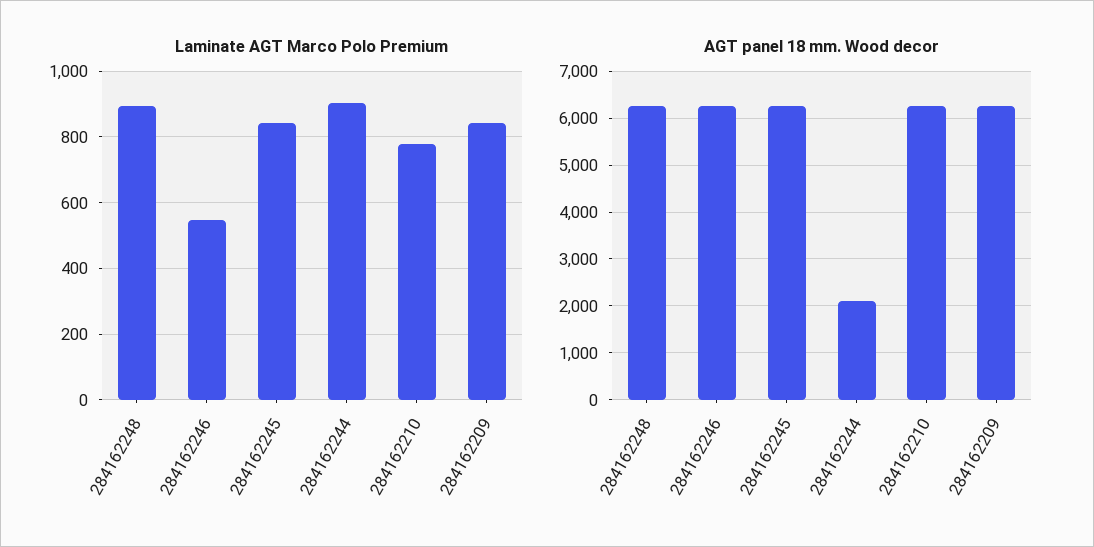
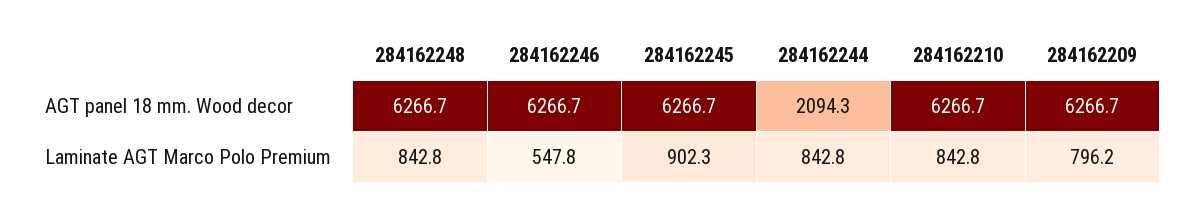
  {
    "Laminate AGT Marco Polo Premium": {
-     "284162248": 900,
+     "284162248": 842.8,
      "284162246": 547.8,
-     "284162245": 840,
+     "284162245": 902.3,
-     "284162244": 900,
+     "284162244": 842.8,
-     "284162210": 780,
+     "284162210": 842.8,
-     "284162209": 840
+     "284162209": 796.2
    },
    "AGT panel 18 mm. Wood decor": {
      "284162248": 6266.7,
      "284162246": 6266.7,
      "284162245": 6266.7,
      "284162244": 2094.3,
      "284162210": 6266.7,
      "284162209": 6266.7
    }
  }

